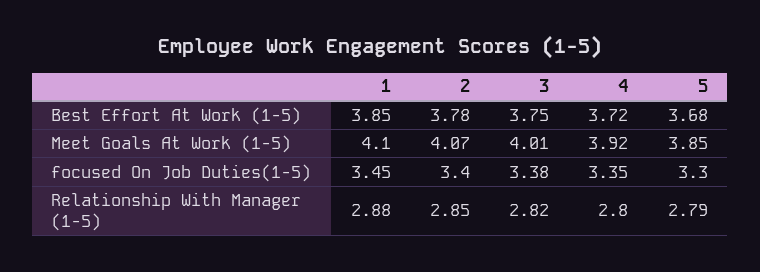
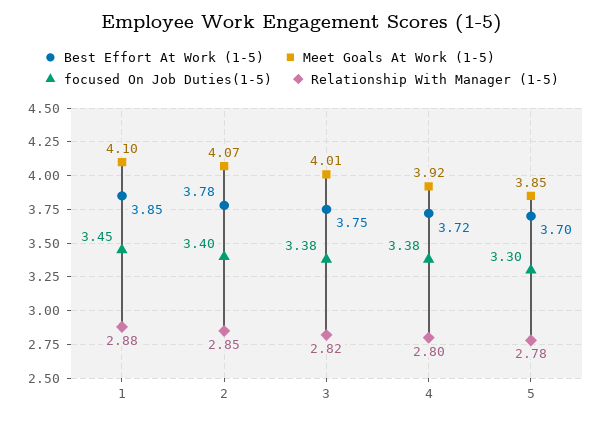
  {
    "Best Effort At Work (1-5)": {
      "1": 3.85,
      "2": 3.78,
      "3": 3.75,
      "4": 3.72,
-     "5": 3.68
+     "5": 3.7
    },
    "Meet Goals At Work (1-5)": {
      "1": 4.1,
      "2": 4.07,
      "3": 4.01,
      "4": 3.92,
      "5": 3.85
    },
    "focused On Job Duties(1-5)": {
      "1": 3.45,
      "2": 3.4,
      "3": 3.38,
-     "4": 3.35,
+     "4": 3.38,
      "5": 3.3
    },
    "Relationship With Manager (1-5)": {
      "1": 2.88,
      "2": 2.85,
      "3": 2.82,
      "4": 2.8,
-     "5": 2.79
+     "5": 2.78
    }
  }

